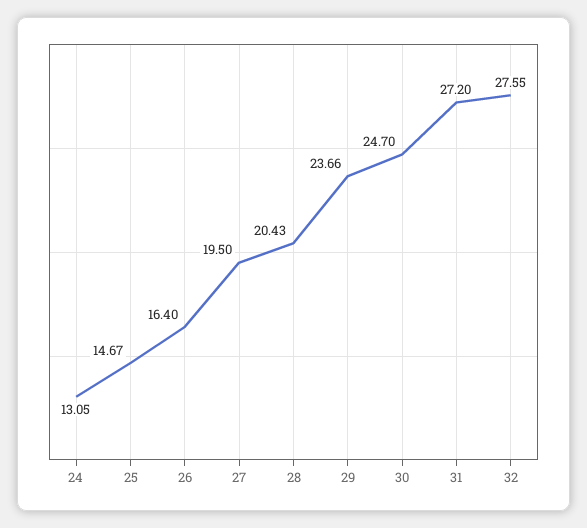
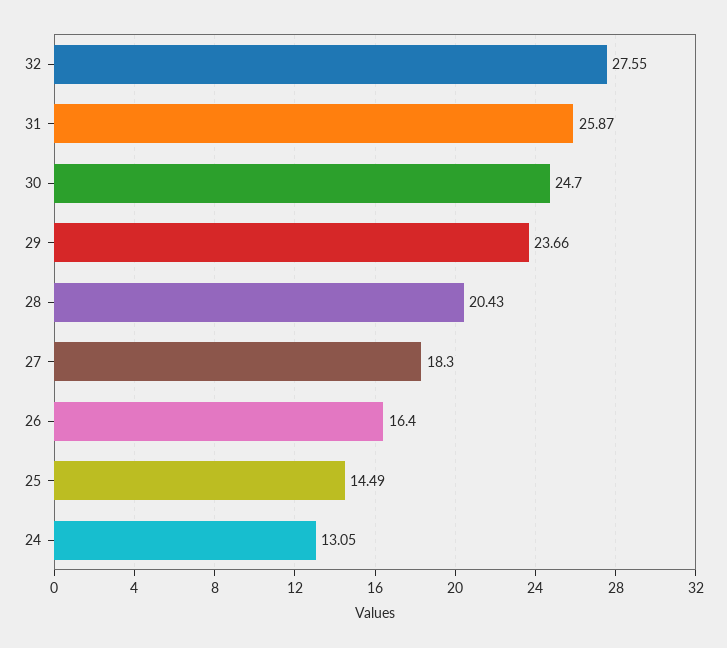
  {
    "24": 13.05,
-   "25": 14.67,
+   "25": 14.49,
    "26": 16.4,
-   "27": 19.5,
+   "27": 18.3,
    "28": 20.43,
    "29": 23.66,
    "30": 24.7,
-   "31": 27.2,
+   "31": 25.87,
    "32": 27.55
  }

